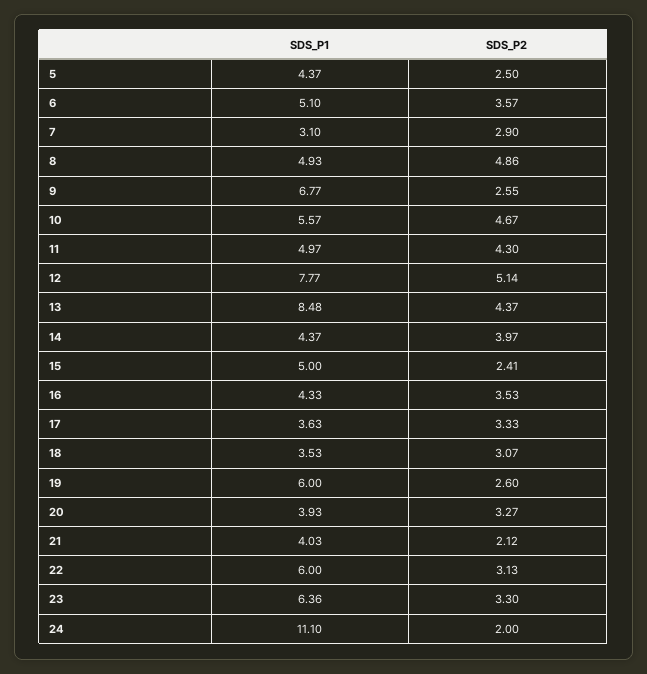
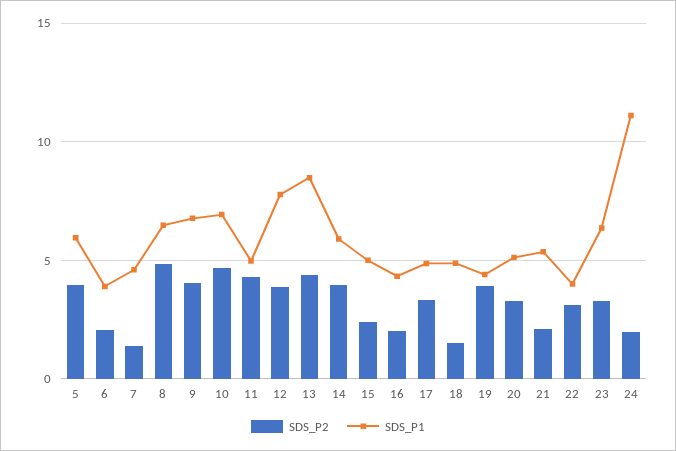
  {
    "SDS_P1": {
-     "5": 4.37,
+     "5": 6,
-     "6": 5.1,
+     "6": 4,
-     "7": 3.1,
+     "7": 4.5,
-     "8": 4.93,
+     "8": 6.5,
      "9": 6.77,
-     "10": 5.57,
+     "10": 7,
      "11": 4.97,
      "12": 7.77,
      "13": 8.48,
-     "14": 4.37,
+     "14": 6,
      "15": 5,
      "16": 4.33,
-     "17": 3.63,
+     "17": 5,
-     "18": 3.53,
+     "18": 5,
-     "19": 6,
+     "19": 4.5,
-     "20": 3.93,
+     "20": 5,
-     "21": 4.03,
+     "21": 5.5,
-     "22": 6,
+     "22": 4,
      "23": 6.36,
      "24": 11.1
    },
    "SDS_P2": {
-     "5": 2.5,
+     "5": 4,
-     "6": 3.57,
+     "6": 2,
-     "7": 2.9,
+     "7": 1.5,
      "8": 4.86,
-     "9": 2.55,
+     "9": 4,
      "10": 4.67,
      "11": 4.3,
-     "12": 5.14,
+     "12": 4,
      "13": 4.37,
      "14": 3.97,
      "15": 2.41,
-     "16": 3.53,
+     "16": 2,
      "17": 3.33,
-     "18": 3.07,
+     "18": 1.5,
-     "19": 2.6,
+     "19": 4,
      "20": 3.27,
      "21": 2.12,
      "22": 3.13,
      "23": 3.3,
      "24": 2
    }
  }

